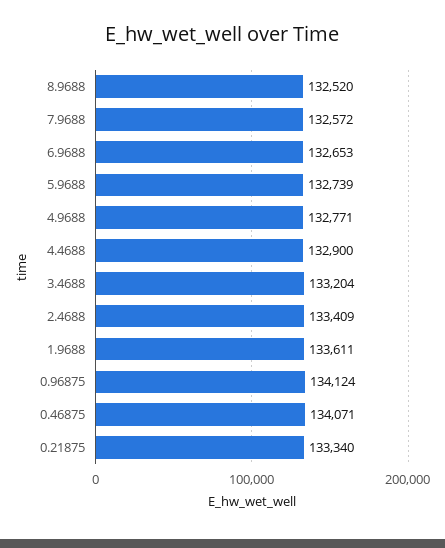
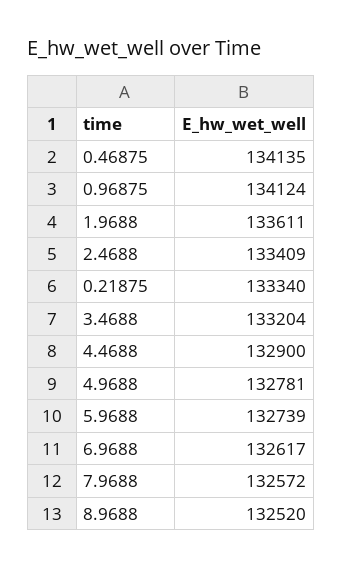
  {
    "8.9688": 132520,
    "7.9688": 132572,
-   "6.9688": 132653,
+   "6.9688": 132617,
    "5.9688": 132739,
-   "4.9688": 132771,
+   "4.9688": 132781,
    "4.4688": 132900,
    "3.4688": 133204,
    "2.4688": 133409,
    "1.9688": 133611,
    "0.96875": 134124,
-   "0.46875": 134071,
+   "0.46875": 134135,
    "0.21875": 133340
  }

